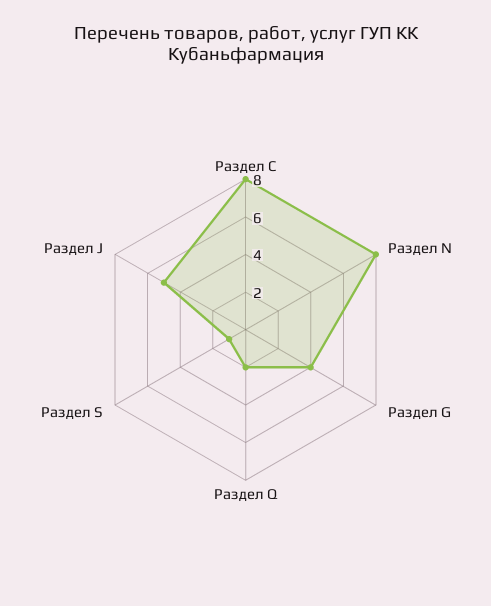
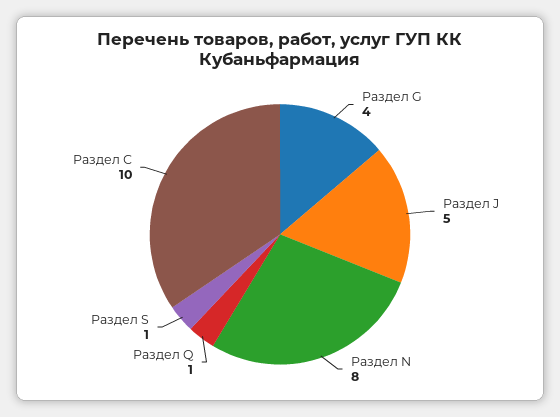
  {
-   "Раздел С": 8,
+   "Раздел С": 10,
    "Раздел N": 8,
    "Раздел G": 4,
-   "Раздел Q": 2,
+   "Раздел Q": 1,
    "Раздел S": 1,
    "Раздел J": 5
  }

